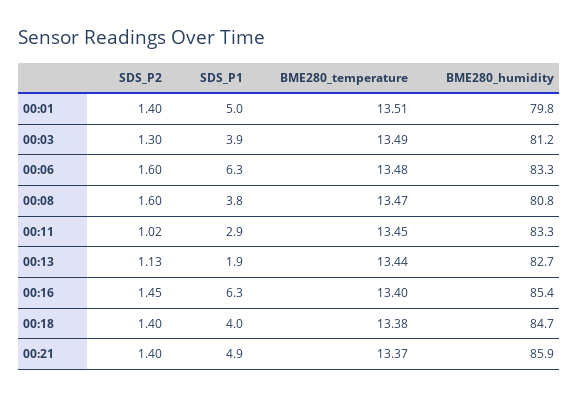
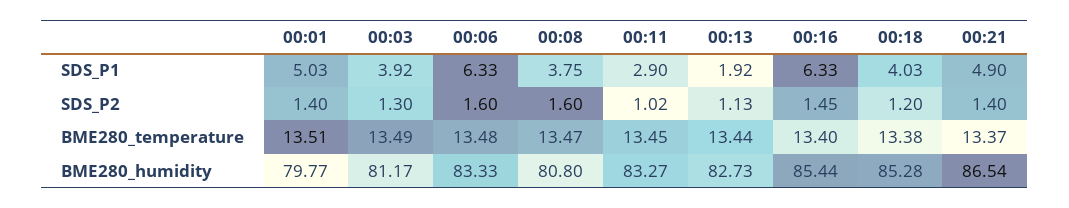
  {
    "SDS_P2": {
      "00:01": 1.4,
      "00:03": 1.3,
      "00:06": 1.6,
      "00:08": 1.6,
      "00:11": 1.02,
      "00:13": 1.13,
      "00:16": 1.45,
-     "00:18": 1.4,
+     "00:18": 1.2,
      "00:21": 1.4
    },
    "SDS_P1": {
      "00:01": 5.03,
      "00:03": 3.92,
      "00:06": 6.33,
      "00:08": 3.75,
      "00:11": 2.9,
      "00:13": 1.92,
      "00:16": 6.33,
      "00:18": 4.03,
      "00:21": 4.9
    },
    "BME280_temperature": {
      "00:01": 13.51,
      "00:03": 13.49,
      "00:06": 13.48,
      "00:08": 13.47,
      "00:11": 13.45,
      "00:13": 13.44,
      "00:16": 13.4,
      "00:18": 13.38,
      "00:21": 13.37
    },
    "BME280_humidity": {
      "00:01": 79.77,
      "00:03": 81.17,
      "00:06": 83.33,
      "00:08": 80.8,
      "00:11": 83.27,
      "00:13": 82.73,
      "00:16": 85.44,
-     "00:18": 84.7,
+     "00:18": 85.28,
-     "00:21": 85.9
+     "00:21": 86.54
    }
  }

